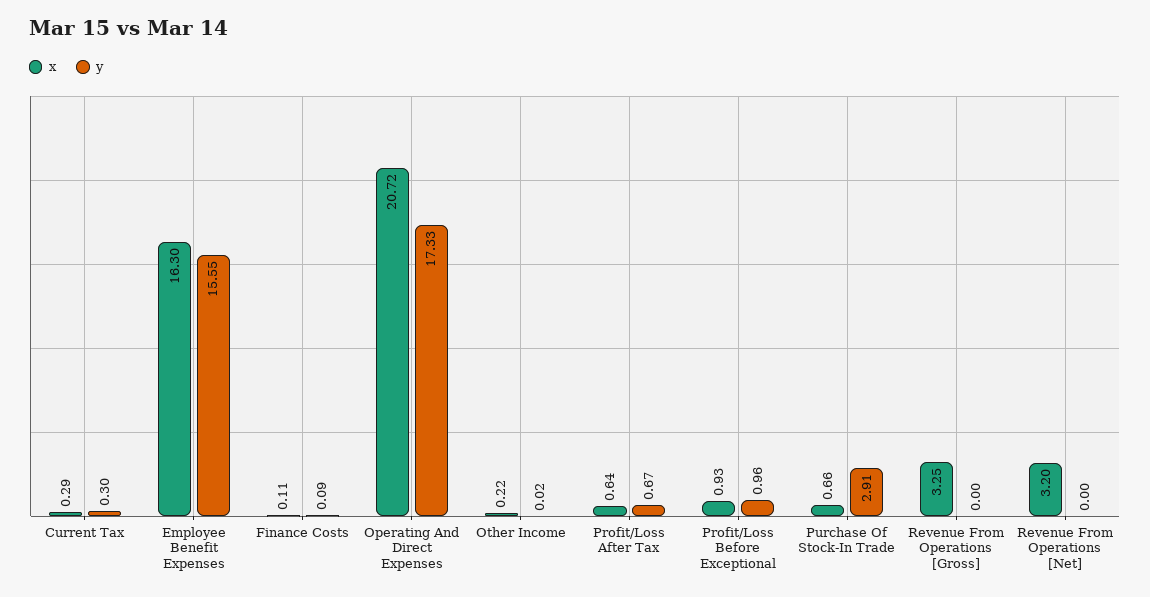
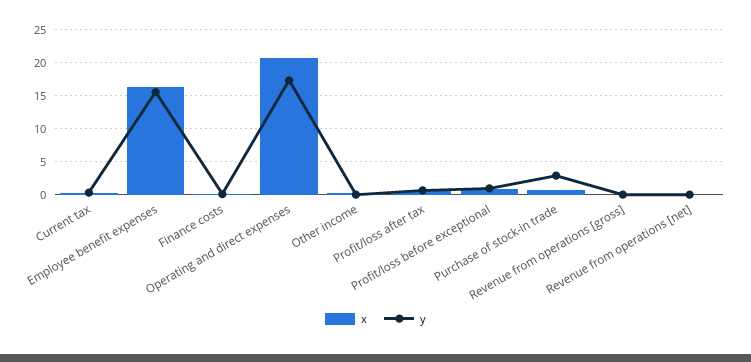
  {
    "x": {
      "Current Tax": 0.29,
      "Employee Benefit Expenses": 16.3,
      "Finance Costs": 0.11,
      "Operating And Direct Expenses": 20.72,
      "Other Income": 0.22,
      "Profit/Loss After Tax": 0.64,
      "Profit/Loss Before Exceptional": 0.93,
      "Purchase Of Stock-In Trade": 0.66,
-     "Revenue From Operations [Gross]": 3.25,
+     "Revenue From Operations [Gross]": 0,
-     "Revenue From Operations [Net]": 3.2
+     "Revenue From Operations [Net]": 0
    },
    "y": {
      "Current Tax": 0.3,
      "Employee Benefit Expenses": 15.55,
      "Finance Costs": 0.09,
      "Operating And Direct Expenses": 17.33,
      "Other Income": 0.02,
      "Profit/Loss After Tax": 0.67,
      "Profit/Loss Before Exceptional": 0.96,
      "Purchase Of Stock-In Trade": 2.91,
      "Revenue From Operations [Gross]": 0,
      "Revenue From Operations [Net]": 0
    }
  }

